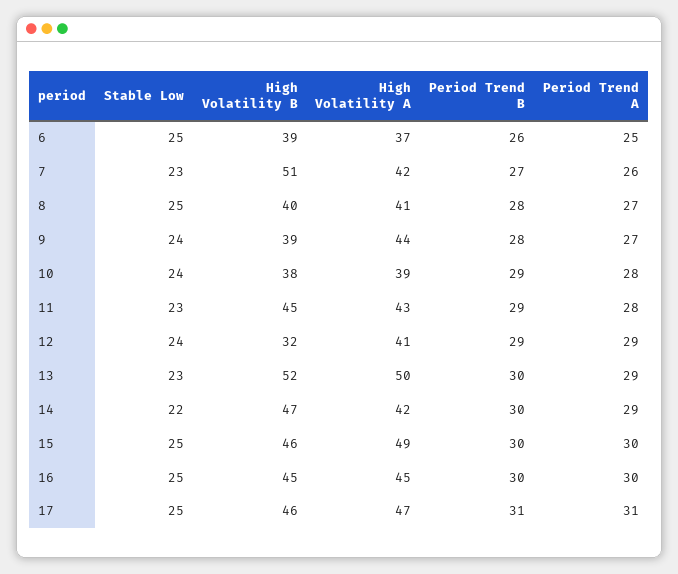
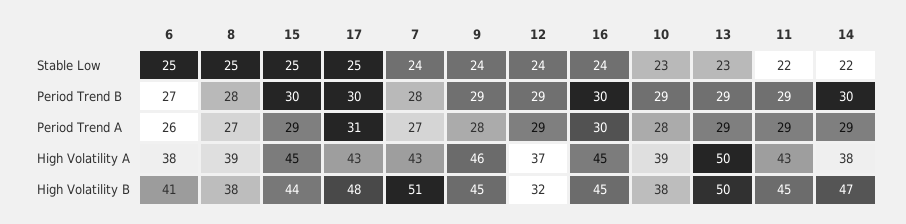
  {
    "Stable Low": {
      "6": 25,
-     "7": 23,
+     "7": 24,
      "8": 25,
      "9": 24,
-     "10": 24,
+     "10": 23,
-     "11": 23,
+     "11": 22,
      "12": 24,
      "13": 23,
      "14": 22,
      "15": 25,
-     "16": 25,
+     "16": 24,
      "17": 25
    },
    "High Volatility B": {
-     "6": 39,
+     "6": 41,
      "7": 51,
-     "8": 40,
+     "8": 38,
-     "9": 39,
+     "9": 45,
      "10": 38,
      "11": 45,
      "12": 32,
-     "13": 52,
+     "13": 50,
      "14": 47,
-     "15": 46,
+     "15": 44,
      "16": 45,
-     "17": 46
+     "17": 48
    },
    "High Volatility A": {
-     "6": 37,
+     "6": 38,
-     "7": 42,
+     "7": 43,
-     "8": 41,
+     "8": 39,
-     "9": 44,
+     "9": 46,
      "10": 39,
      "11": 43,
-     "12": 41,
+     "12": 37,
      "13": 50,
-     "14": 42,
+     "14": 38,
-     "15": 49,
+     "15": 45,
      "16": 45,
-     "17": 47
+     "17": 43
    },
    "Period Trend B": {
-     "6": 26,
+     "6": 27,
-     "7": 27,
+     "7": 28,
      "8": 28,
-     "9": 28,
+     "9": 29,
      "10": 29,
      "11": 29,
      "12": 29,
-     "13": 30,
+     "13": 29,
      "14": 30,
      "15": 30,
      "16": 30,
-     "17": 31
+     "17": 30
    },
    "Period Trend A": {
-     "6": 25,
+     "6": 26,
-     "7": 26,
+     "7": 27,
      "8": 27,
-     "9": 27,
+     "9": 28,
      "10": 28,
-     "11": 28,
+     "11": 29,
      "12": 29,
      "13": 29,
      "14": 29,
-     "15": 30,
+     "15": 29,
      "16": 30,
      "17": 31
    }
  }

